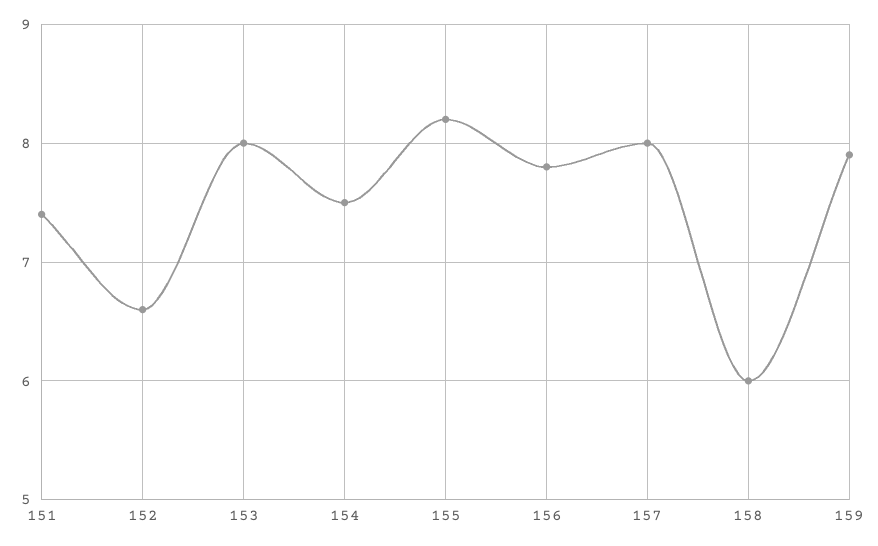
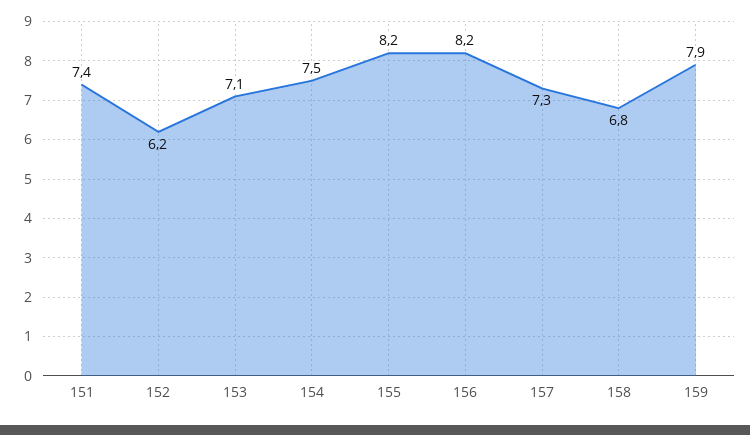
  {
    "151": 7.4,
-   "152": 6.6,
+   "152": 6.2,
-   "153": 8,
+   "153": 7.1,
    "154": 7.5,
    "155": 8.2,
-   "156": 7.8,
+   "156": 8.2,
-   "157": 8,
+   "157": 7.3,
-   "158": 6,
+   "158": 6.8,
    "159": 7.9
  }

